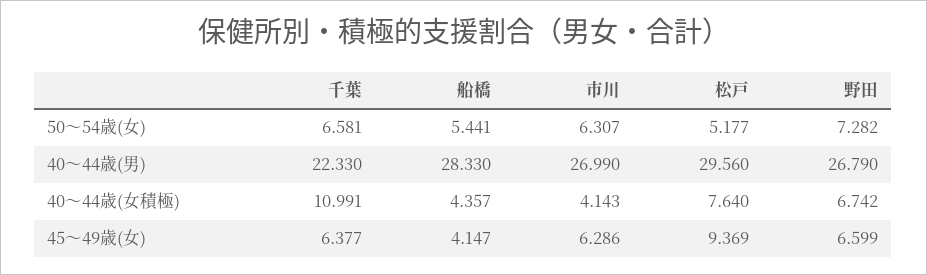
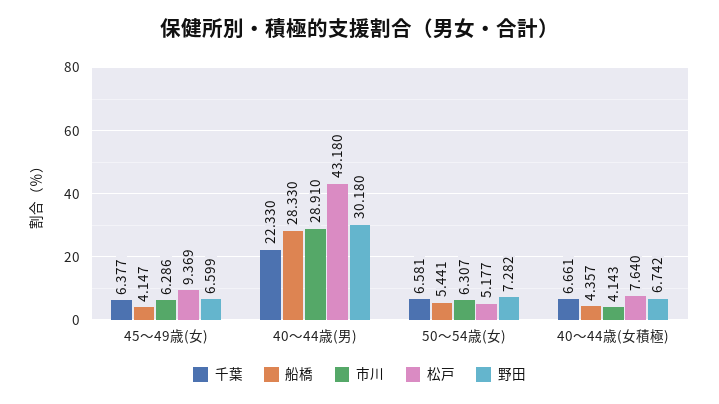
  {
    "千葉": {
      "50～54歳(女)": 6.581,
      "40～44歳(男)": 22.33,
-     "40～44歳(女積極)": 10.991,
+     "40～44歳(女積極)": 6.661,
      "45～49歳(女)": 6.377
    },
    "船橋": {
      "50～54歳(女)": 5.441,
      "40～44歳(男)": 28.33,
      "40～44歳(女積極)": 4.357,
      "45～49歳(女)": 4.147
    },
    "市川": {
      "50～54歳(女)": 6.307,
-     "40～44歳(男)": 26.99,
+     "40～44歳(男)": 28.91,
      "40～44歳(女積極)": 4.143,
      "45～49歳(女)": 6.286
    },
    "松戸": {
      "50～54歳(女)": 5.177,
-     "40～44歳(男)": 29.56,
+     "40～44歳(男)": 43.18,
      "40～44歳(女積極)": 7.64,
      "45～49歳(女)": 9.369
    },
    "野田": {
      "50～54歳(女)": 7.282,
-     "40～44歳(男)": 26.79,
+     "40～44歳(男)": 30.18,
      "40～44歳(女積極)": 6.742,
      "45～49歳(女)": 6.599
    }
  }

